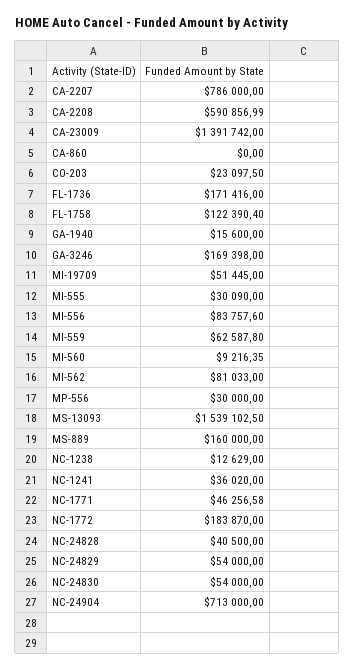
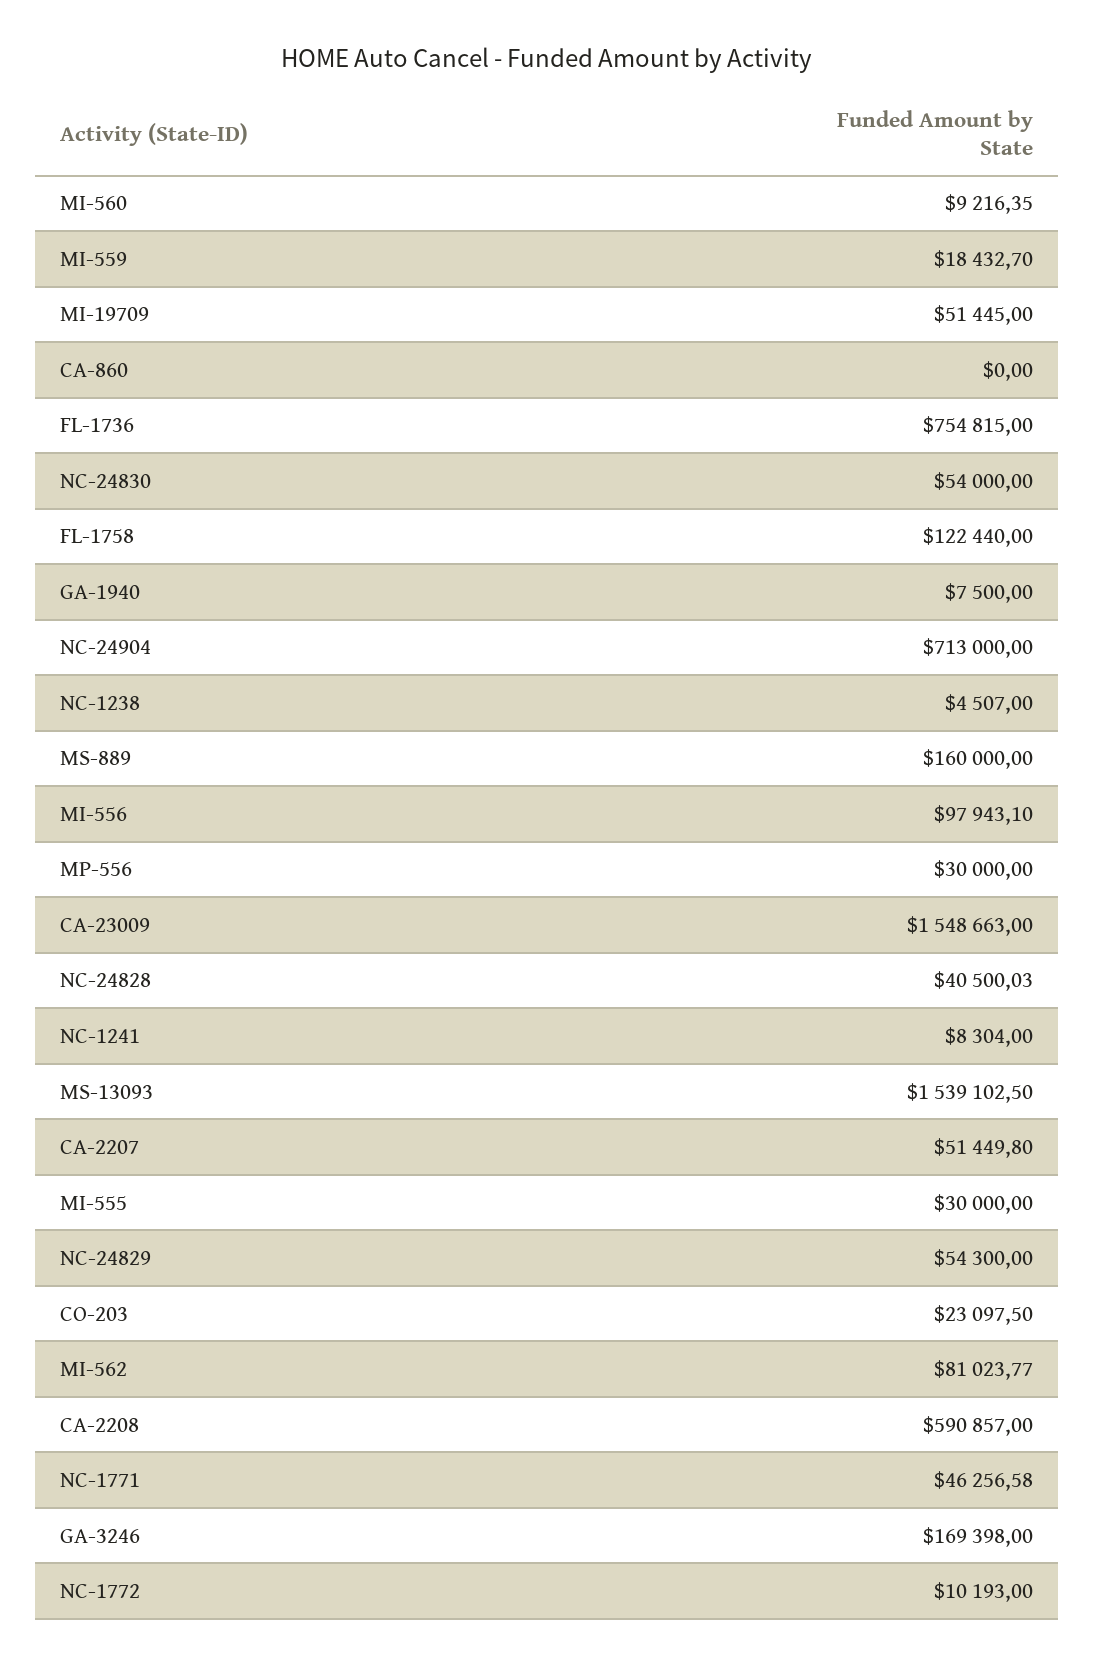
  {
-   "CA-2207": 786000,
+   "CA-2207": 51449.8,
-   "CA-2208": 590856.99,
+   "CA-2208": 590857,
-   "CA-23009": 1391742,
+   "CA-23009": 1548663,
    "CA-860": 0,
    "CO-203": 23097.5,
-   "FL-1736": 171416,
+   "FL-1736": 754815,
-   "FL-1758": 122390.4,
+   "FL-1758": 122440,
-   "GA-1940": 15600,
+   "GA-1940": 7500,
    "GA-3246": 169398,
    "MI-19709": 51445,
-   "MI-555": 30090,
+   "MI-555": 30000,
-   "MI-556": 83757.6,
+   "MI-556": 97943.1,
-   "MI-559": 62587.8,
+   "MI-559": 18432.7,
    "MI-560": 9216.35,
-   "MI-562": 81033,
+   "MI-562": 81023.77,
    "MP-556": 30000,
    "MS-13093": 1539102.5,
    "MS-889": 160000,
-   "NC-1238": 12629,
+   "NC-1238": 4507,
-   "NC-1241": 36020,
+   "NC-1241": 8304,
    "NC-1771": 46256.58,
-   "NC-1772": 183870,
+   "NC-1772": 10193,
-   "NC-24828": 40500,
+   "NC-24828": 40500.03,
-   "NC-24829": 54000,
+   "NC-24829": 54300,
    "NC-24830": 54000,
    "NC-24904": 713000
  }

